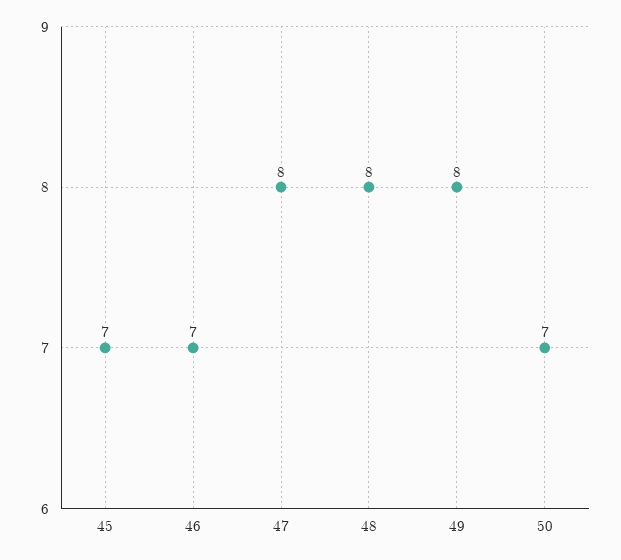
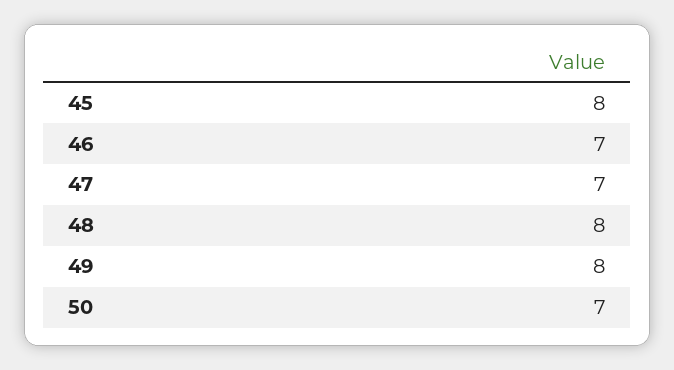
  {
-   "45": 7,
+   "45": 8,
    "46": 7,
-   "47": 8,
+   "47": 7,
    "48": 8,
    "49": 8,
    "50": 7
  }

